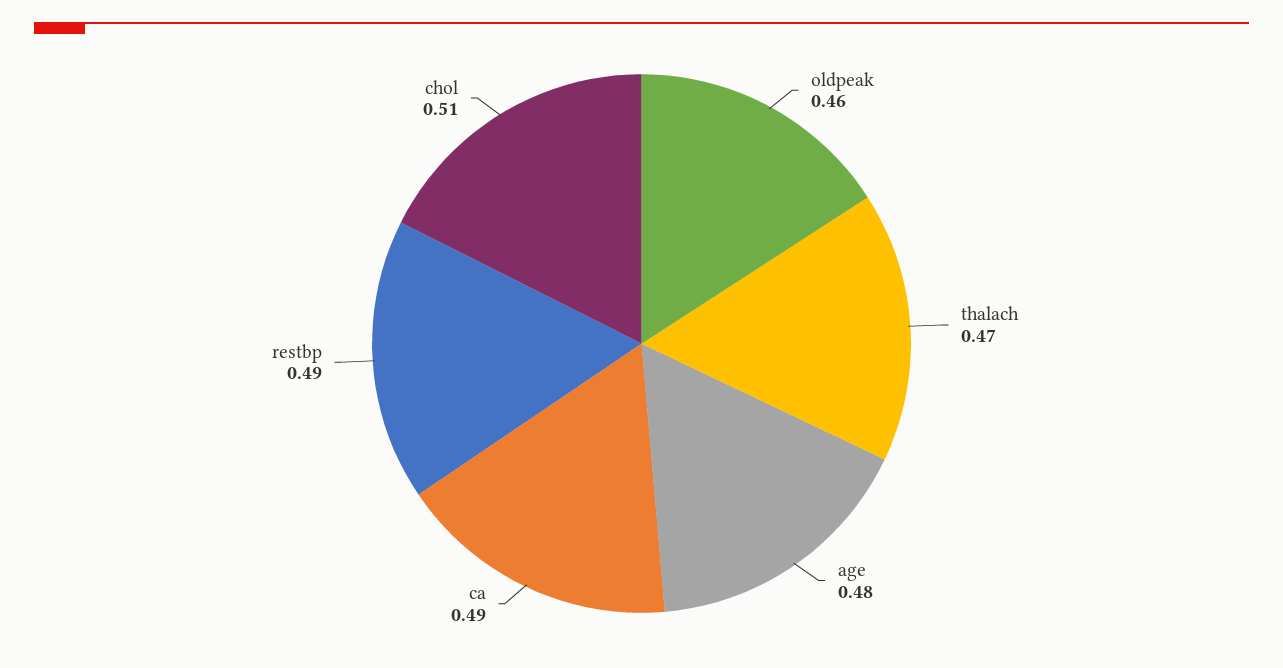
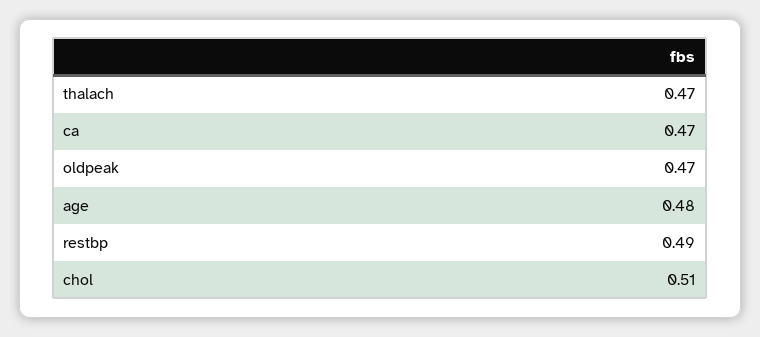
  {
-   "oldpeak": 0.46,
+   "oldpeak": 0.47,
    "thalach": 0.47,
    "age": 0.48,
-   "ca": 0.49,
+   "ca": 0.47,
    "restbp": 0.49,
    "chol": 0.51
  }

